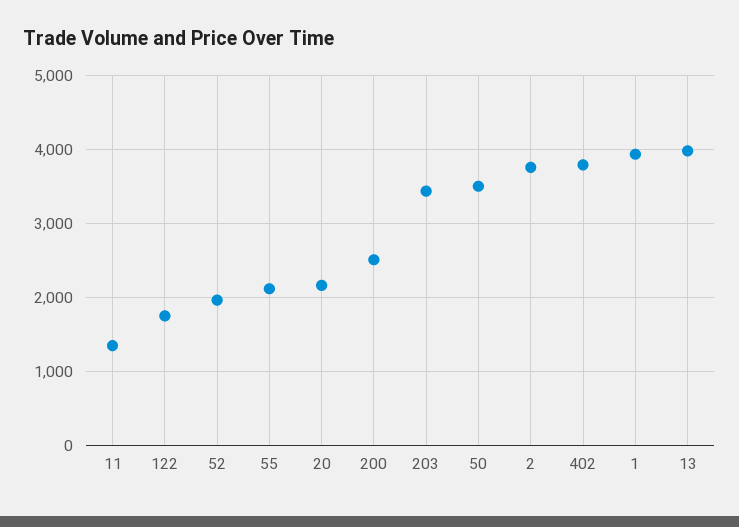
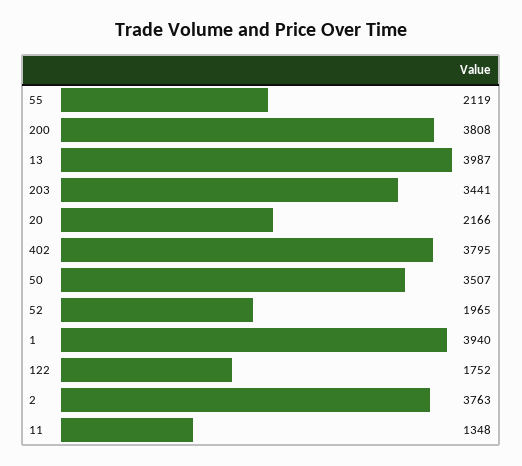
  {
    "11": 1348,
    "122": 1752,
    "52": 1965,
    "55": 2119,
    "20": 2166,
-   "200": 2500,
+   "200": 3808,
    "203": 3441,
    "50": 3507,
    "2": 3763,
    "402": 3795,
    "1": 3940,
    "13": 3987
  }

